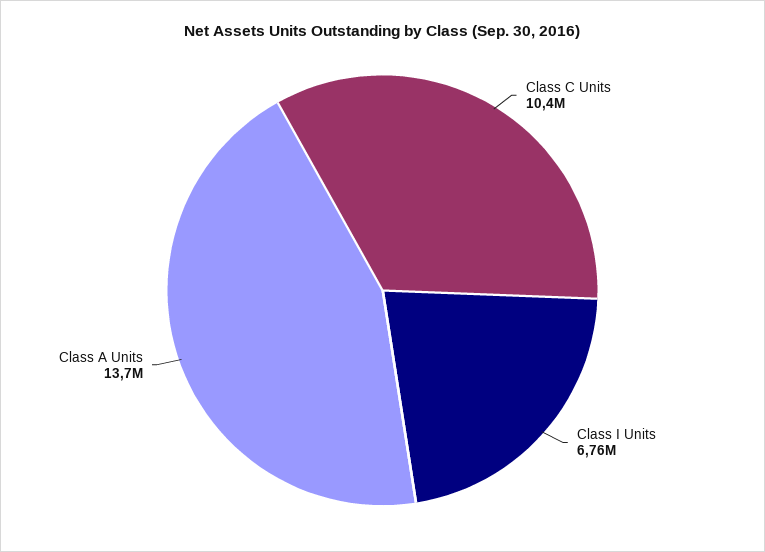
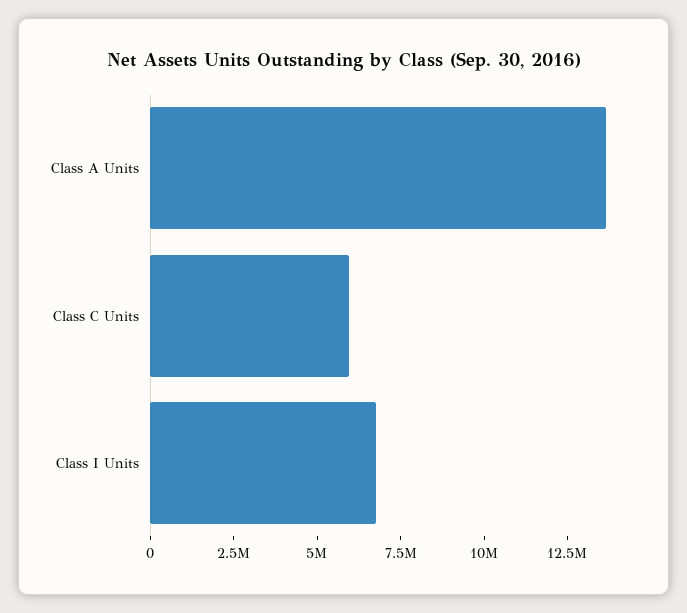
  {
-   "Class C Units": 10400000,
+   "Class C Units": 6000000,
    "Class I Units": 6760000,
    "Class A Units": 13700000
  }

